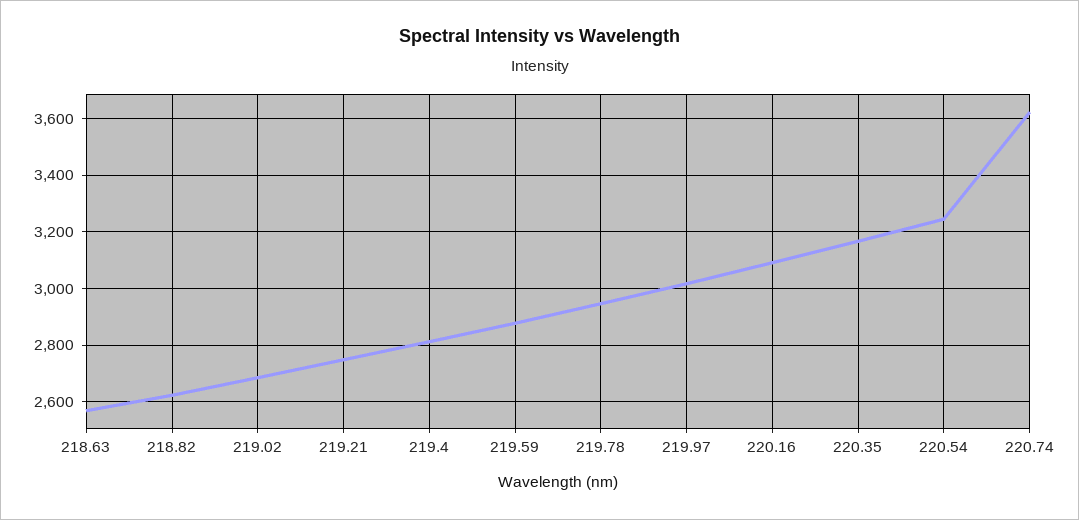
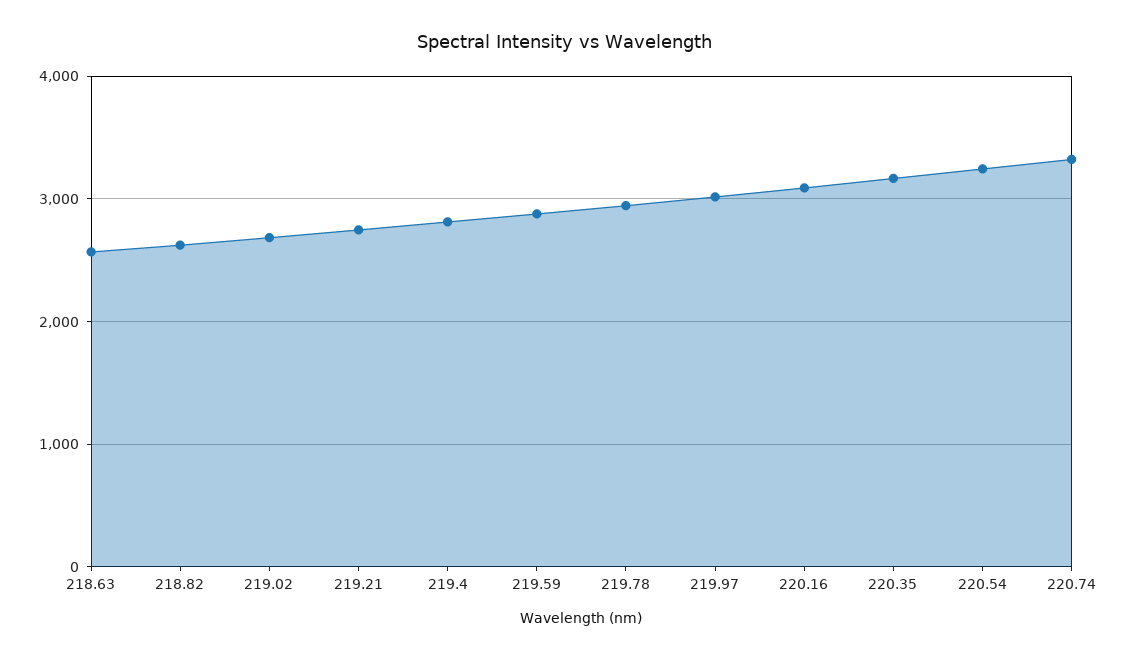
  {
    "218.63": 2575,
    "218.82": 2625,
    "219.02": 2675,
    "219.21": 2750,
    "219.4": 2800,
    "219.59": 2875,
    "219.78": 2950,
    "219.97": 3025,
    "220.16": 3100,
    "220.35": 3175,
    "220.54": 3250,
-   "220.74": 3625
+   "220.74": 3300
  }

